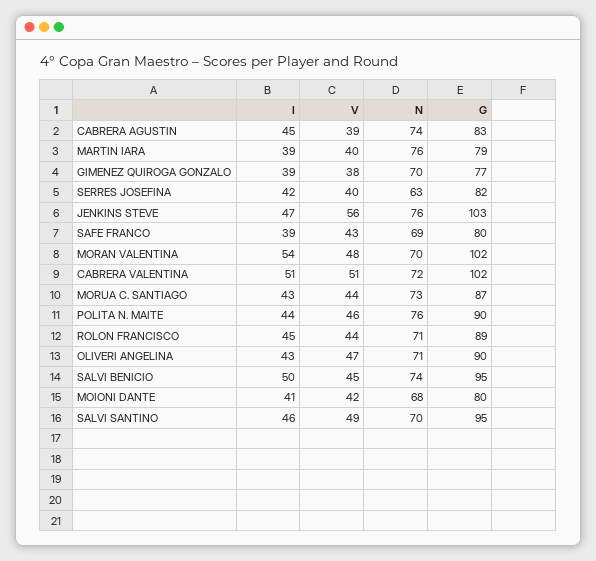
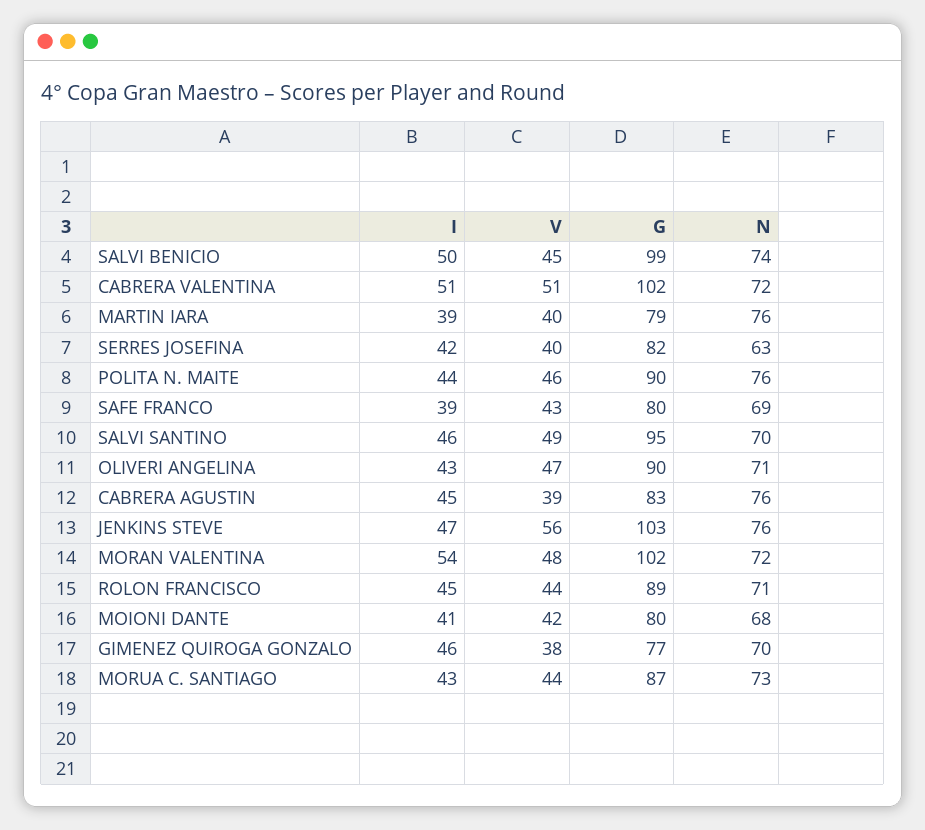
  {
    "I": {
      "CABRERA AGUSTIN": 45,
      "MARTIN IARA": 39,
-     "GIMENEZ QUIROGA GONZALO": 39,
+     "GIMENEZ QUIROGA GONZALO": 46,
      "SERRES JOSEFINA": 42,
      "JENKINS STEVE": 47,
      "SAFE FRANCO": 39,
      "MORAN VALENTINA": 54,
      "CABRERA VALENTINA": 51,
      "MORUA C. SANTIAGO": 43,
      "POLITA N. MAITE": 44,
      "ROLON FRANCISCO": 45,
      "OLIVERI ANGELINA": 43,
      "SALVI BENICIO": 50,
      "MOIONI DANTE": 41,
      "SALVI SANTINO": 46
    },
    "V": {
      "CABRERA AGUSTIN": 39,
      "MARTIN IARA": 40,
      "GIMENEZ QUIROGA GONZALO": 38,
      "SERRES JOSEFINA": 40,
      "JENKINS STEVE": 56,
      "SAFE FRANCO": 43,
      "MORAN VALENTINA": 48,
      "CABRERA VALENTINA": 51,
      "MORUA C. SANTIAGO": 44,
      "POLITA N. MAITE": 46,
      "ROLON FRANCISCO": 44,
      "OLIVERI ANGELINA": 47,
      "SALVI BENICIO": 45,
      "MOIONI DANTE": 42,
      "SALVI SANTINO": 49
    },
    "N": {
-     "CABRERA AGUSTIN": 74,
+     "CABRERA AGUSTIN": 76,
      "MARTIN IARA": 76,
      "GIMENEZ QUIROGA GONZALO": 70,
      "SERRES JOSEFINA": 63,
      "JENKINS STEVE": 76,
      "SAFE FRANCO": 69,
-     "MORAN VALENTINA": 70,
+     "MORAN VALENTINA": 72,
      "CABRERA VALENTINA": 72,
      "MORUA C. SANTIAGO": 73,
      "POLITA N. MAITE": 76,
      "ROLON FRANCISCO": 71,
      "OLIVERI ANGELINA": 71,
      "SALVI BENICIO": 74,
      "MOIONI DANTE": 68,
      "SALVI SANTINO": 70
    },
    "G": {
      "CABRERA AGUSTIN": 83,
      "MARTIN IARA": 79,
      "GIMENEZ QUIROGA GONZALO": 77,
      "SERRES JOSEFINA": 82,
      "JENKINS STEVE": 103,
      "SAFE FRANCO": 80,
      "MORAN VALENTINA": 102,
      "CABRERA VALENTINA": 102,
      "MORUA C. SANTIAGO": 87,
      "POLITA N. MAITE": 90,
      "ROLON FRANCISCO": 89,
      "OLIVERI ANGELINA": 90,
-     "SALVI BENICIO": 95,
+     "SALVI BENICIO": 99,
      "MOIONI DANTE": 80,
      "SALVI SANTINO": 95
    }
  }

